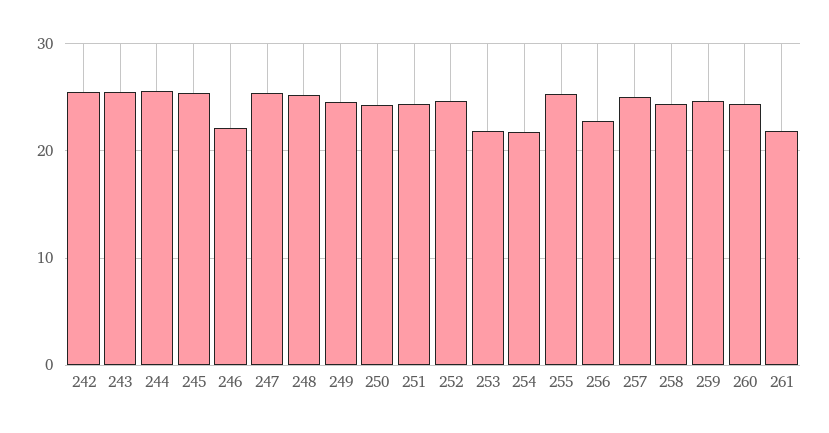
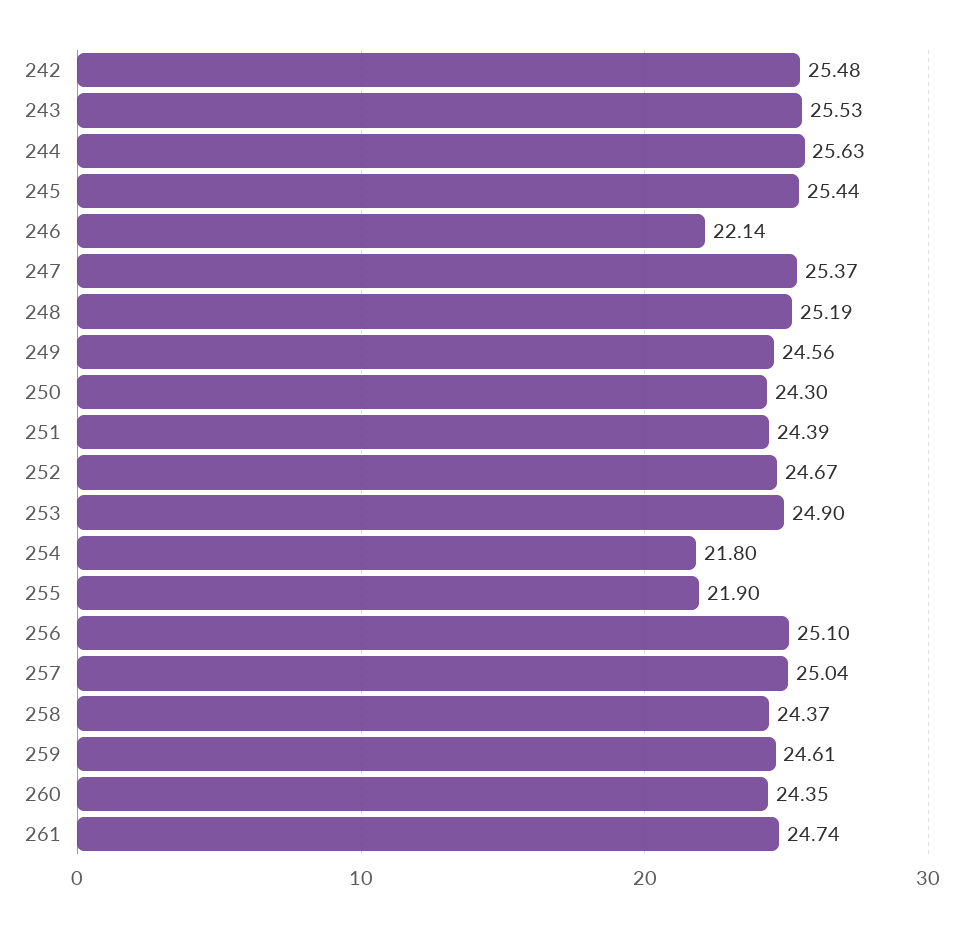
  {
    "242": 25.48,
    "243": 25.53,
    "244": 25.63,
    "245": 25.44,
    "246": 22.14,
    "247": 25.37,
    "248": 25.19,
    "249": 24.56,
    "250": 24.3,
    "251": 24.39,
    "252": 24.67,
-   "253": 22,
+   "253": 24.9,
    "254": 21.8,
-   "255": 25,
+   "255": 21.9,
-   "256": 23,
+   "256": 25.1,
    "257": 25.04,
    "258": 24.37,
    "259": 24.61,
    "260": 24.35,
-   "261": 22
+   "261": 24.74
  }

